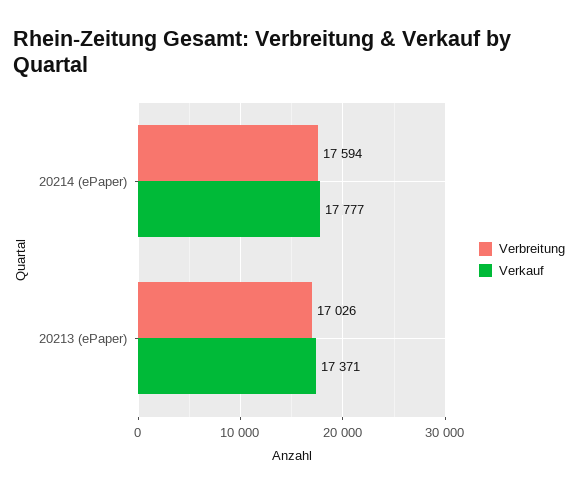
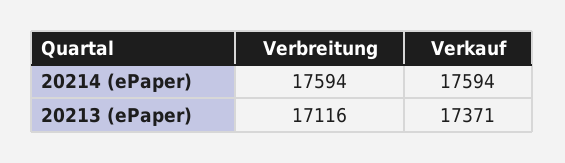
  {
    "Verbreitung": {
      "20214 (ePaper)": 17594,
-     "20213 (ePaper)": 17026
+     "20213 (ePaper)": 17116
    },
    "Verkauf": {
-     "20214 (ePaper)": 17777,
+     "20214 (ePaper)": 17594,
      "20213 (ePaper)": 17371
    }
  }

